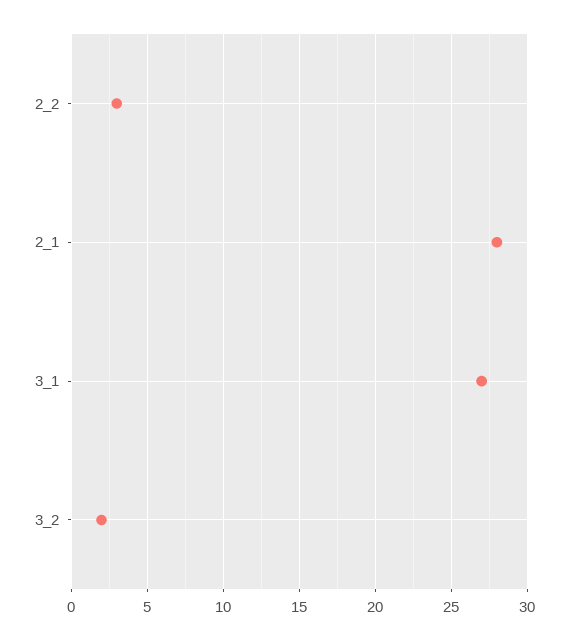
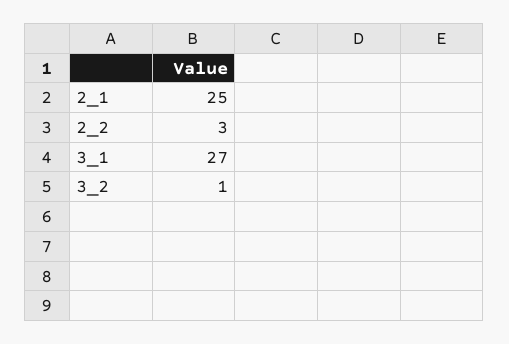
  {
    "2_2": 3,
-   "2_1": 28,
+   "2_1": 25,
    "3_1": 27,
-   "3_2": 2
+   "3_2": 1
  }

